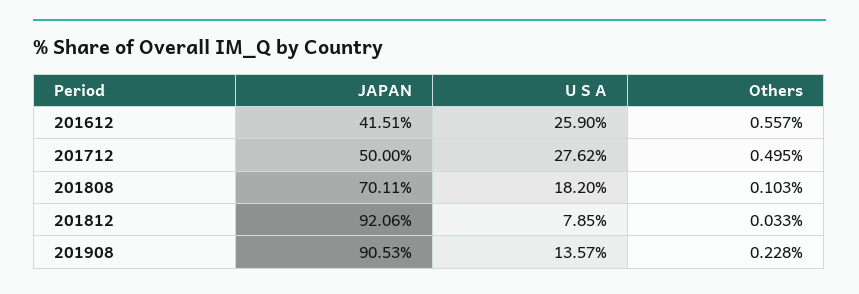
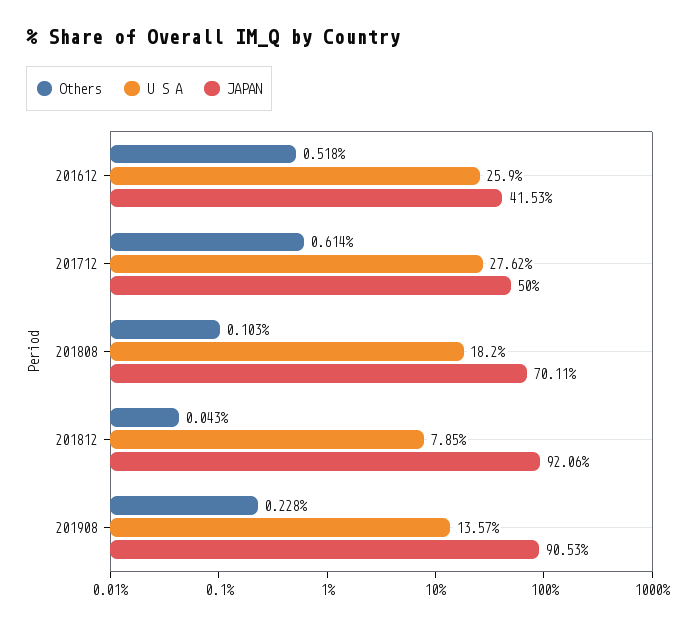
  {
    "JAPAN": {
-     "201612": 41.51,
+     "201612": 41.53,
      "201712": 50,
      "201808": 70.11,
      "201812": 92.06,
      "201908": 90.53
    },
    "U S A": {
      "201612": 25.9,
      "201712": 27.62,
      "201808": 18.2,
      "201812": 7.85,
      "201908": 13.57
    },
    "Others": {
-     "201612": 0.557,
+     "201612": 0.518,
-     "201712": 0.495,
+     "201712": 0.614,
      "201808": 0.103,
-     "201812": 0.033,
+     "201812": 0.043,
      "201908": 0.228
    }
  }

